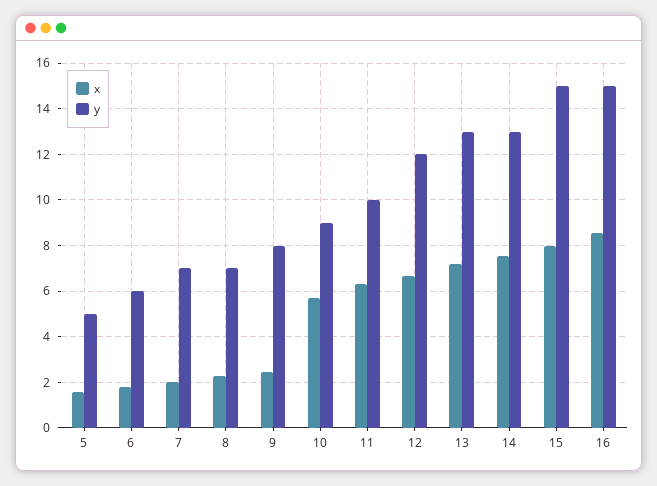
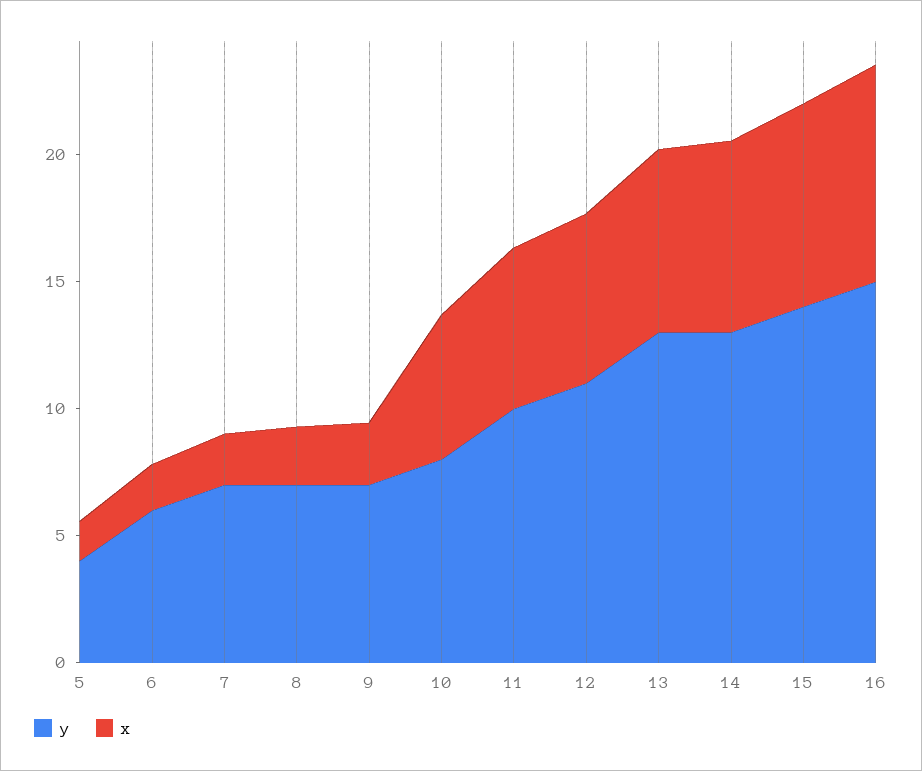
  {
    "x": {
      "5": 1.5,
      "6": 2,
      "7": 2,
      "8": 2.5,
      "9": 2.5,
      "10": 5.5,
      "11": 6.5,
      "12": 6.5,
      "13": 7,
      "14": 7.5,
      "15": 8,
      "16": 8.5
    },
    "y": {
-     "5": 5,
+     "5": 4,
      "6": 6,
      "7": 7,
      "8": 7,
-     "9": 8,
+     "9": 7,
-     "10": 9,
+     "10": 8,
      "11": 10,
-     "12": 12,
+     "12": 11,
      "13": 13,
      "14": 13,
-     "15": 15,
+     "15": 14,
      "16": 15
    }
  }

